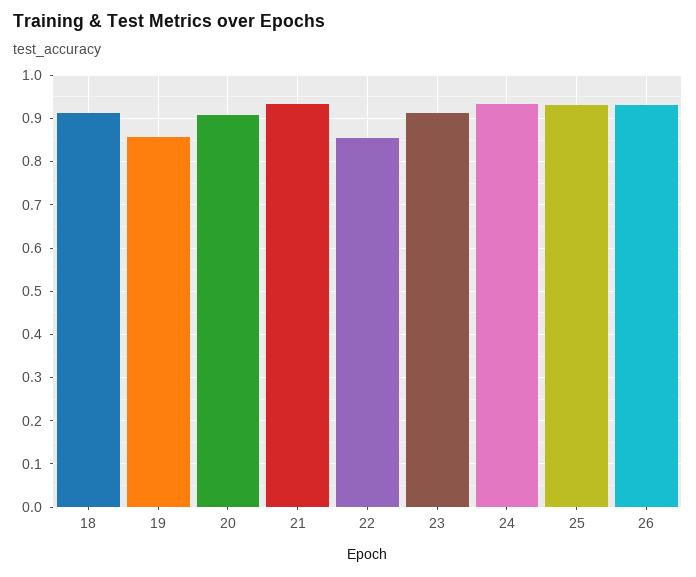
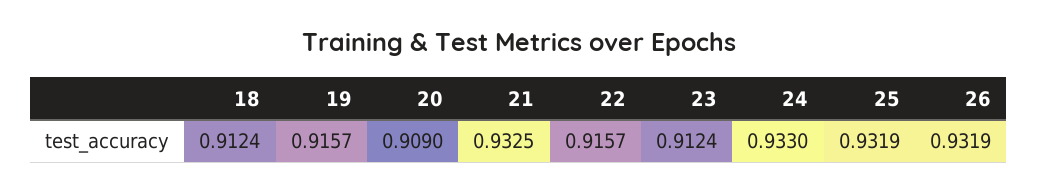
  {
    "18": 0.9124,
-   "19": 0.86,
+   "19": 0.9157,
    "20": 0.909,
    "21": 0.9325,
-   "22": 0.86,
+   "22": 0.9157,
    "23": 0.9124,
    "24": 0.933,
    "25": 0.9319,
    "26": 0.9319
  }

